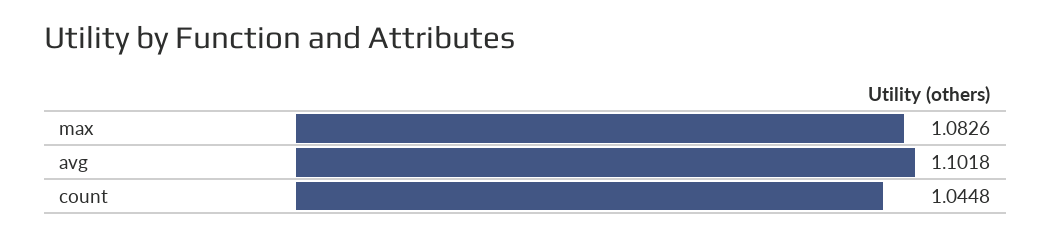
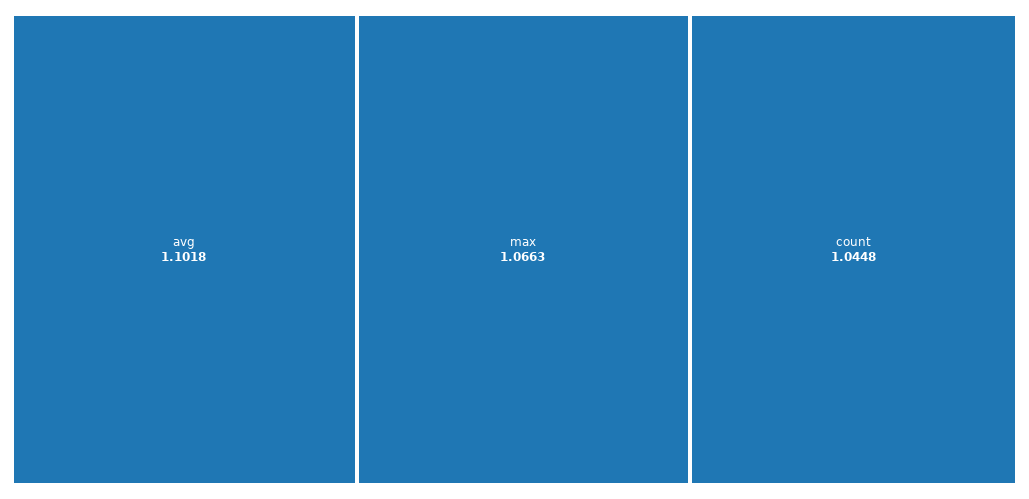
  {
-   "max": 1.0826,
+   "max": 1.0663,
    "avg": 1.1018,
    "count": 1.0448
  }

